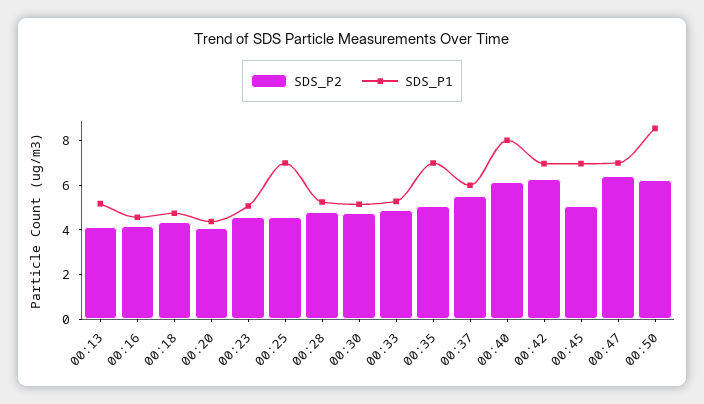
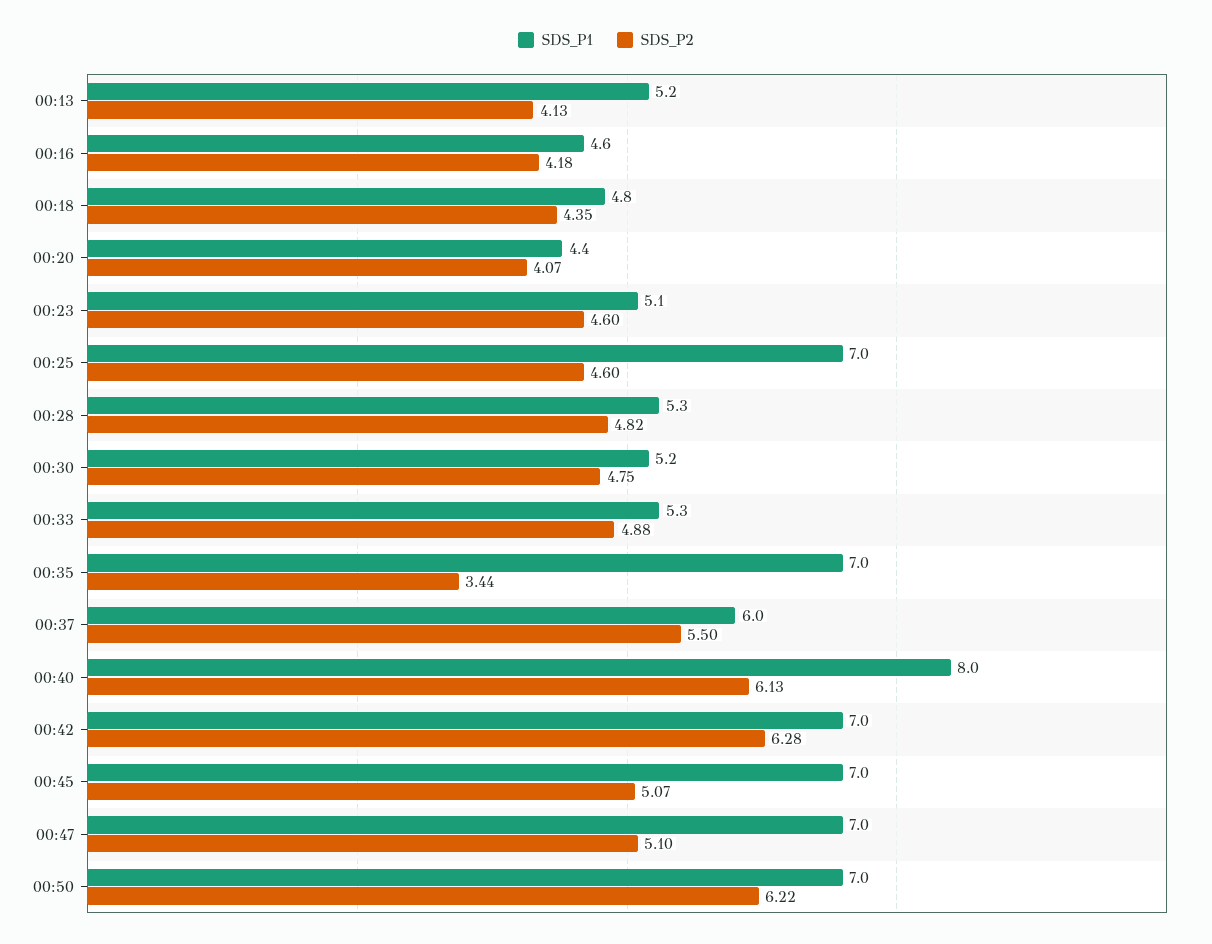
  {
    "SDS_P2": {
      "00:13": 4.13,
      "00:16": 4.18,
      "00:18": 4.35,
      "00:20": 4.07,
      "00:23": 4.6,
      "00:25": 4.6,
      "00:28": 4.82,
      "00:30": 4.75,
      "00:33": 4.88,
-     "00:35": 5,
+     "00:35": 3.44,
      "00:37": 5.5,
      "00:40": 6.13,
      "00:42": 6.28,
      "00:45": 5.07,
-     "00:47": 6.5,
+     "00:47": 5.1,
      "00:50": 6.22
    },
    "SDS_P1": {
      "00:13": 5.2,
      "00:16": 4.6,
      "00:18": 4.8,
      "00:20": 4.4,
      "00:23": 5.1,
      "00:25": 7,
      "00:28": 5.3,
      "00:30": 5.2,
      "00:33": 5.3,
      "00:35": 7,
      "00:37": 6,
      "00:40": 8,
      "00:42": 7,
      "00:45": 7,
      "00:47": 7,
-     "00:50": 8.5
+     "00:50": 7
    }
  }

